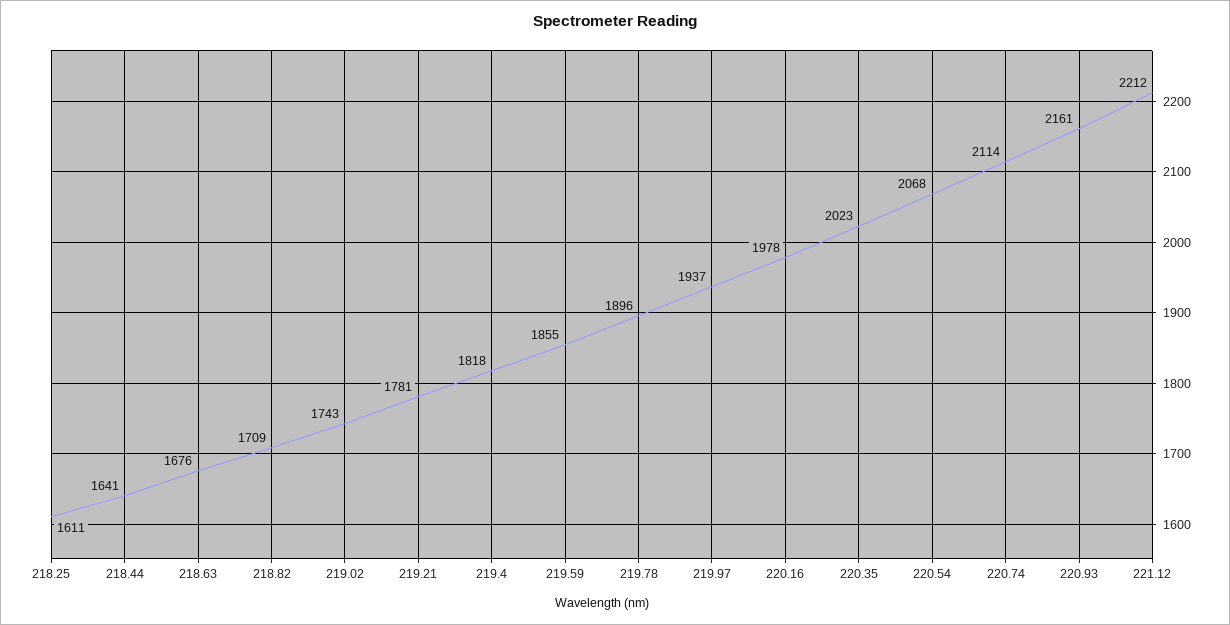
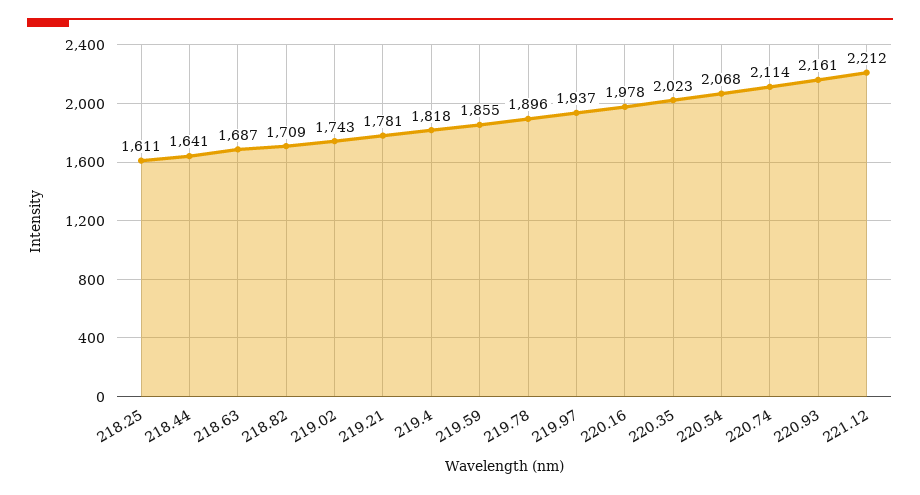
  {
    "218.25": 1611,
    "218.44": 1641,
-   "218.63": 1676,
+   "218.63": 1687,
    "218.82": 1709,
    "219.02": 1743,
    "219.21": 1781,
    "219.4": 1818,
    "219.59": 1855,
    "219.78": 1896,
    "219.97": 1937,
    "220.16": 1978,
    "220.35": 2023,
    "220.54": 2068,
    "220.74": 2114,
    "220.93": 2161,
    "221.12": 2212
  }

